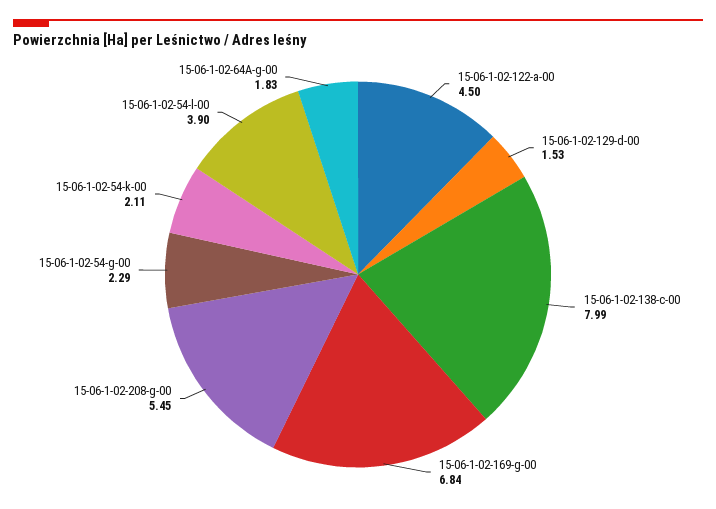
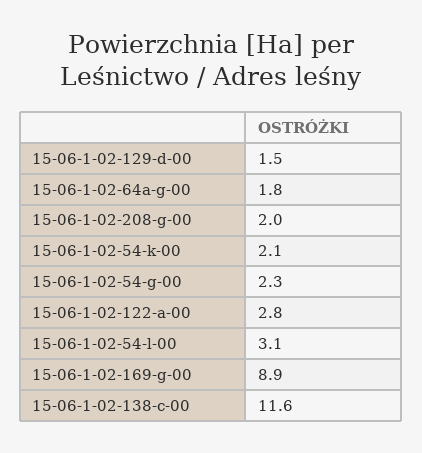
  {
-   "15-06-1-02-122-a-00": 4.5,
+   "15-06-1-02-122-a-00": 2.8,
    "15-06-1-02-129-d-00": 1.53,
-   "15-06-1-02-138-c-00": 7.99,
+   "15-06-1-02-138-c-00": 11.6,
-   "15-06-1-02-169-g-00": 6.84,
+   "15-06-1-02-169-g-00": 8.9,
-   "15-06-1-02-208-g-00": 5.45,
+   "15-06-1-02-208-g-00": 2,
    "15-06-1-02-54-g-00": 2.29,
    "15-06-1-02-54-k-00": 2.11,
-   "15-06-1-02-54-l-00": 3.9,
+   "15-06-1-02-54-l-00": 3.1,
    "15-06-1-02-64A-g-00": 1.83
  }

